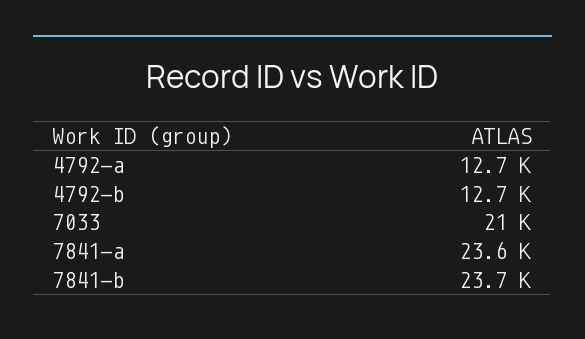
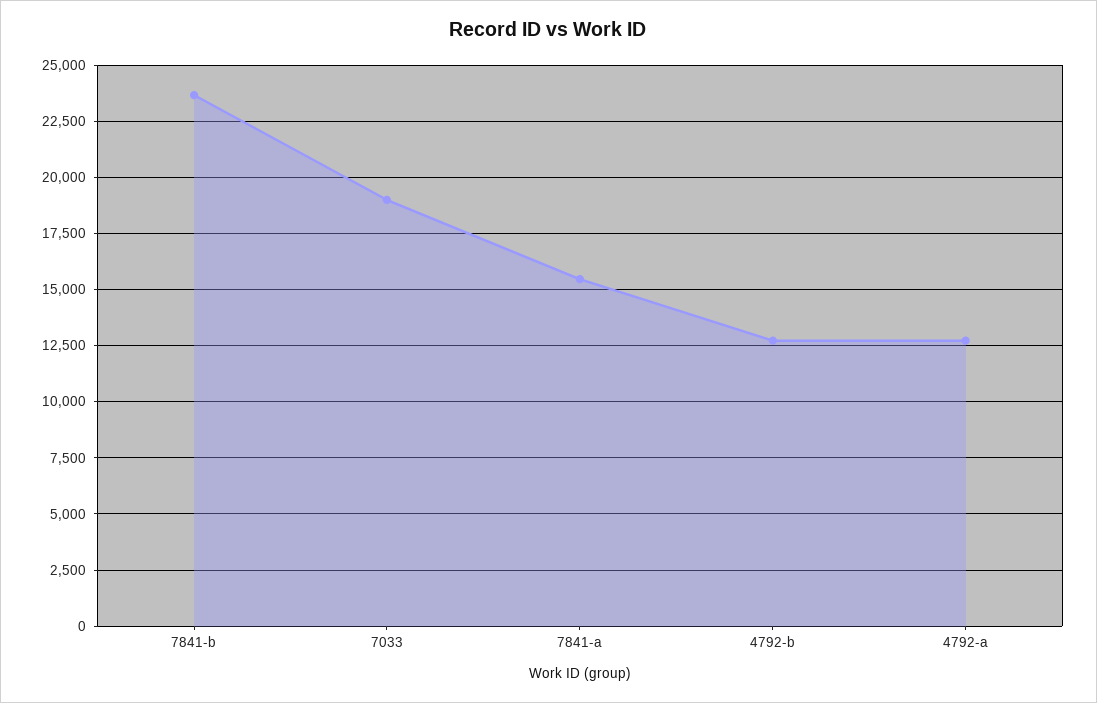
  {
    "4792-a": 12700,
    "4792-b": 12700,
-   "7033": 21000,
+   "7033": 19000,
-   "7841-a": 23600,
+   "7841-a": 15500,
    "7841-b": 23700
  }

